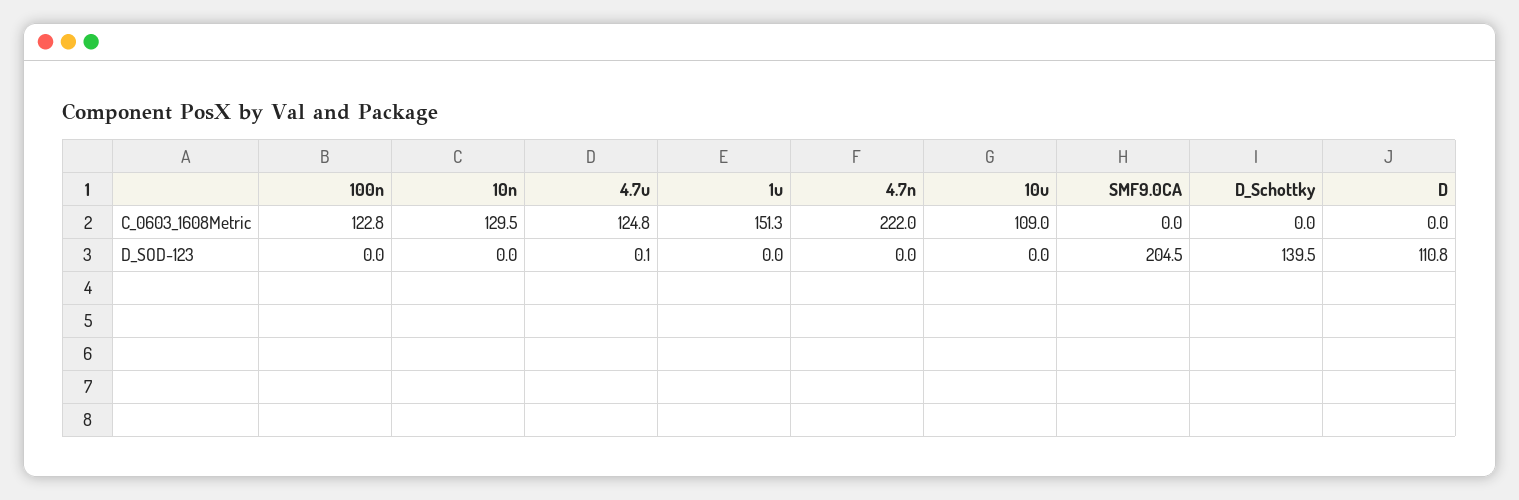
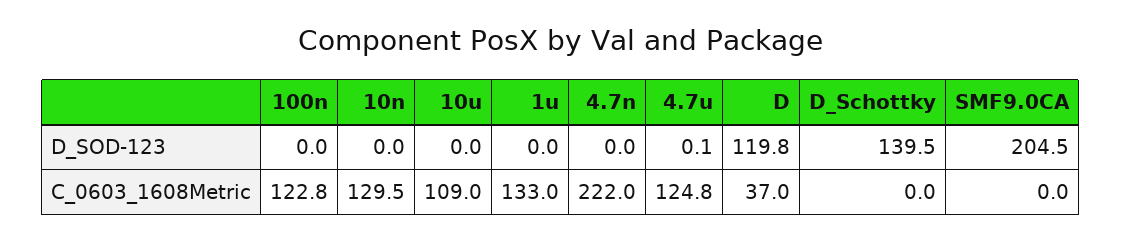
  {
    "100n": {
      "C_0603_1608Metric": 122.8,
      "D_SOD-123": 0
    },
    "10n": {
      "C_0603_1608Metric": 129.5,
      "D_SOD-123": 0
    },
    "4.7u": {
      "C_0603_1608Metric": 124.8,
      "D_SOD-123": 0.1
    },
    "1u": {
-     "C_0603_1608Metric": 151.3,
+     "C_0603_1608Metric": 133,
      "D_SOD-123": 0
    },
    "4.7n": {
      "C_0603_1608Metric": 222,
      "D_SOD-123": 0
    },
    "10u": {
      "C_0603_1608Metric": 109,
      "D_SOD-123": 0
    },
    "SMF9.0CA": {
      "C_0603_1608Metric": 0,
      "D_SOD-123": 204.5
    },
    "D_Schottky": {
      "C_0603_1608Metric": 0,
      "D_SOD-123": 139.5
    },
    "D": {
-     "C_0603_1608Metric": 0,
+     "C_0603_1608Metric": 37,
-     "D_SOD-123": 110.8
+     "D_SOD-123": 119.8
    }
  }

